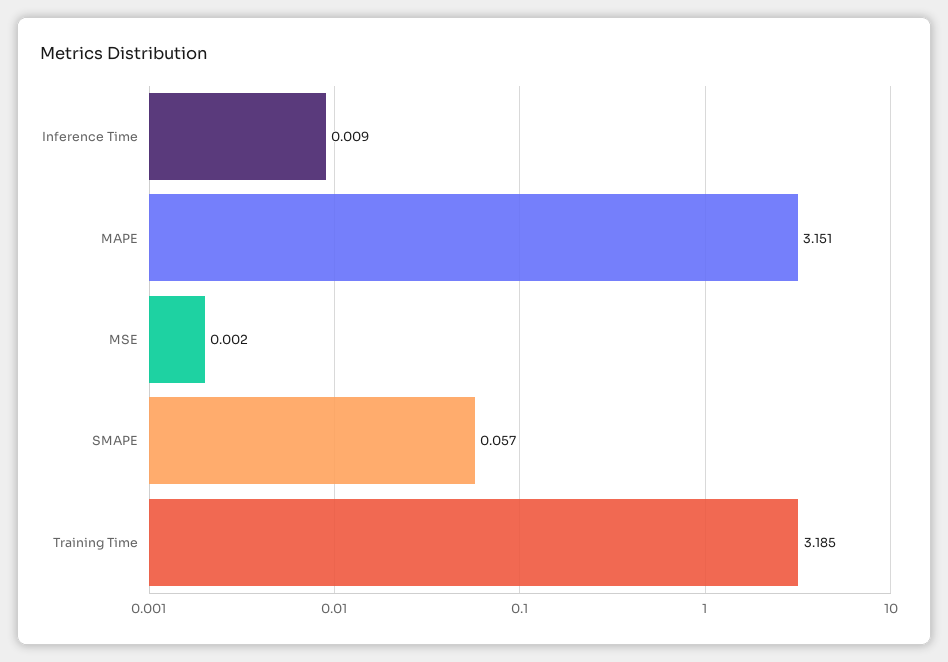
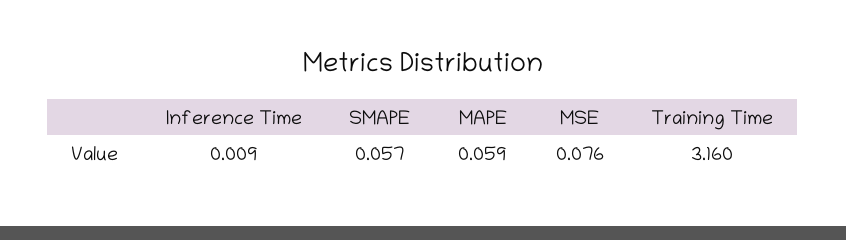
  {
    "Inference Time": 0.009,
-   "MAPE": 3.151,
+   "MAPE": 0.059,
-   "MSE": 0.002,
+   "MSE": 0.076,
    "SMAPE": 0.057,
-   "Training Time": 3.185
+   "Training Time": 3.16
  }

